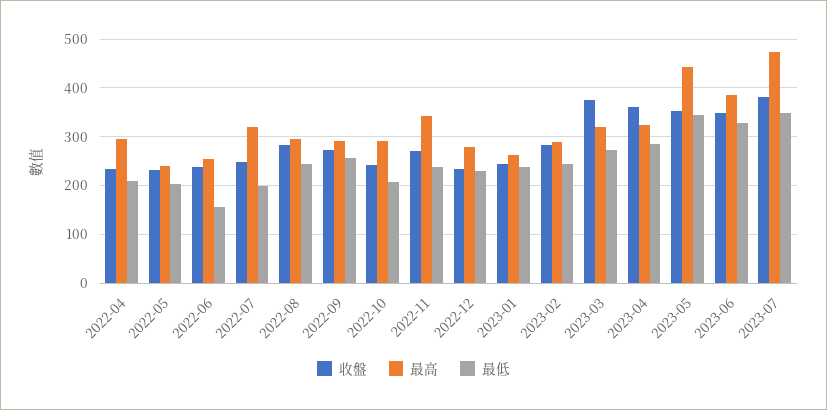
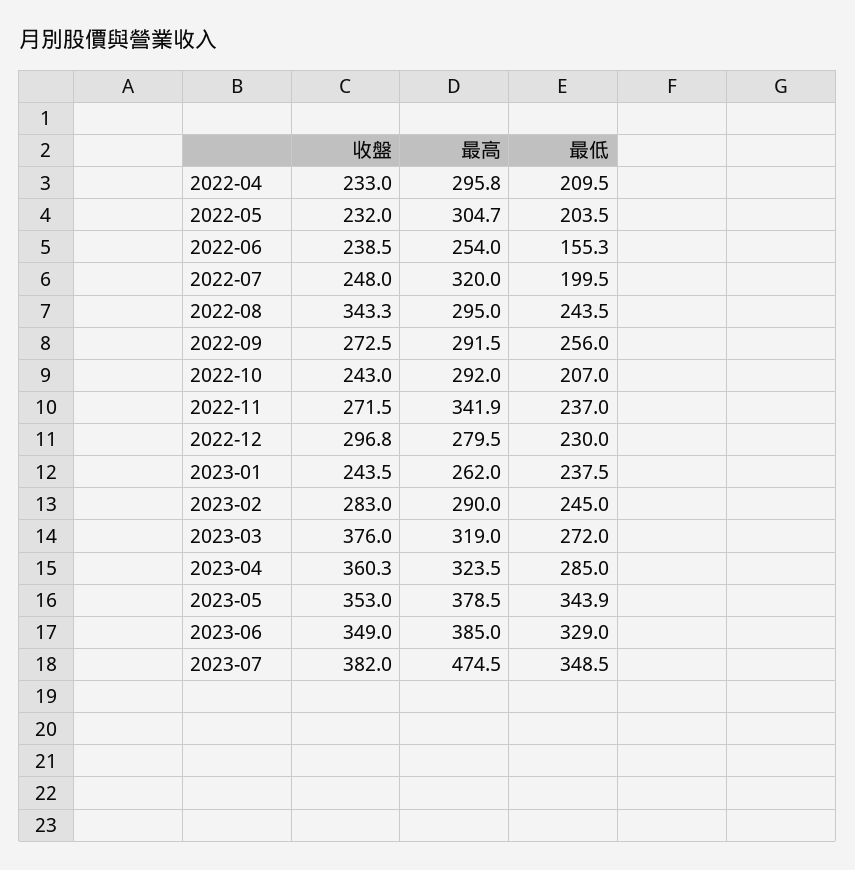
  {
    "收盤": {
      "2022-04": 233,
      "2022-05": 232,
      "2022-06": 238.5,
      "2022-07": 248,
-     "2022-08": 280,
+     "2022-08": 343.3,
      "2022-09": 272.5,
      "2022-10": 243,
      "2022-11": 271.5,
-     "2022-12": 240,
+     "2022-12": 296.8,
      "2023-01": 243.5,
      "2023-02": 283,
      "2023-03": 376,
      "2023-04": 360.3,
      "2023-05": 353,
      "2023-06": 349,
      "2023-07": 382
    },
    "最高": {
      "2022-04": 295.8,
-     "2022-05": 240,
+     "2022-05": 304.7,
      "2022-06": 254,
      "2022-07": 320,
      "2022-08": 295,
      "2022-09": 291.5,
      "2022-10": 292,
      "2022-11": 341.9,
      "2022-12": 279.5,
      "2023-01": 262,
      "2023-02": 290,
      "2023-03": 319,
      "2023-04": 323.5,
-     "2023-05": 440,
+     "2023-05": 378.5,
      "2023-06": 385,
      "2023-07": 474.5
    },
    "最低": {
      "2022-04": 209.5,
      "2022-05": 203.5,
      "2022-06": 155.3,
      "2022-07": 199.5,
      "2022-08": 243.5,
      "2022-09": 256,
      "2022-10": 207,
      "2022-11": 237,
      "2022-12": 230,
      "2023-01": 237.5,
      "2023-02": 245,
      "2023-03": 272,
      "2023-04": 285,
      "2023-05": 343.9,
      "2023-06": 329,
      "2023-07": 348.5
    }
  }

